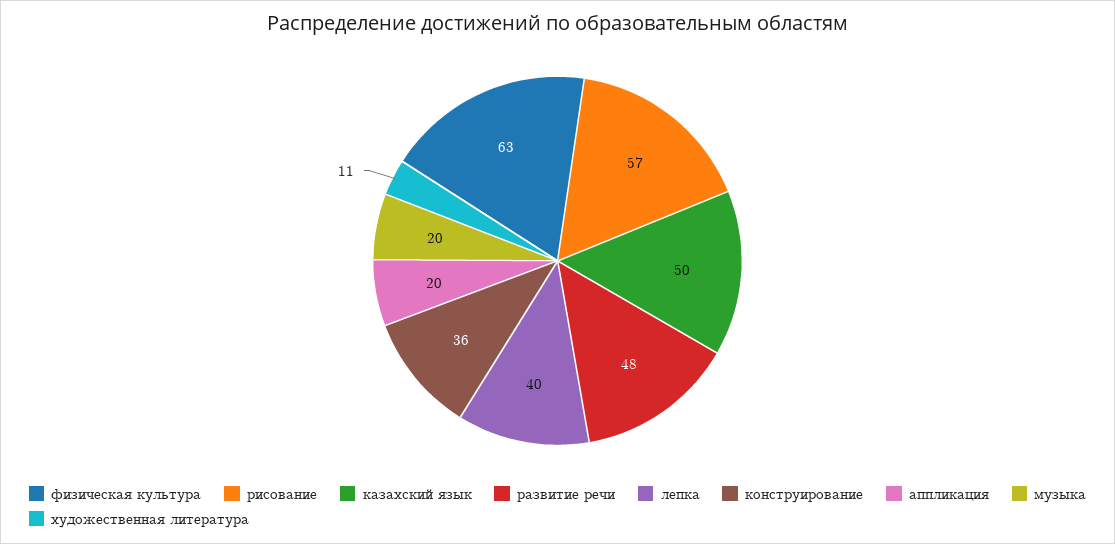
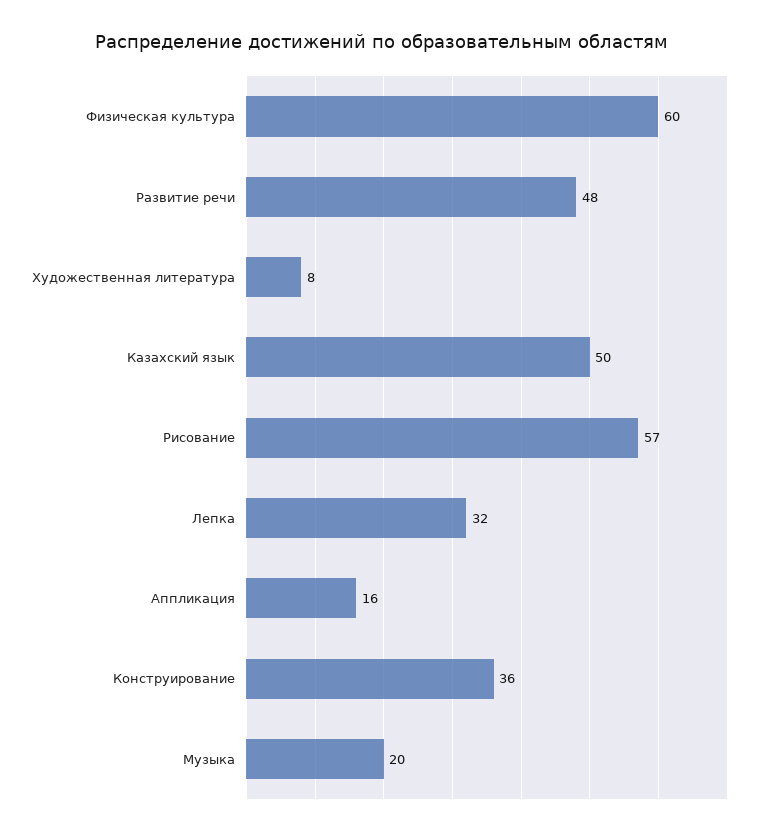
  {
-   "физическая культура": 63,
+   "физическая культура": 60,
    "рисование": 57,
    "казахский язык": 50,
    "развитие речи": 48,
-   "лепка": 40,
+   "лепка": 32,
    "конструирование": 36,
-   "аппликация": 20,
+   "аппликация": 16,
    "музыка": 20,
-   "художественная литература": 11
+   "художественная литература": 8
  }

